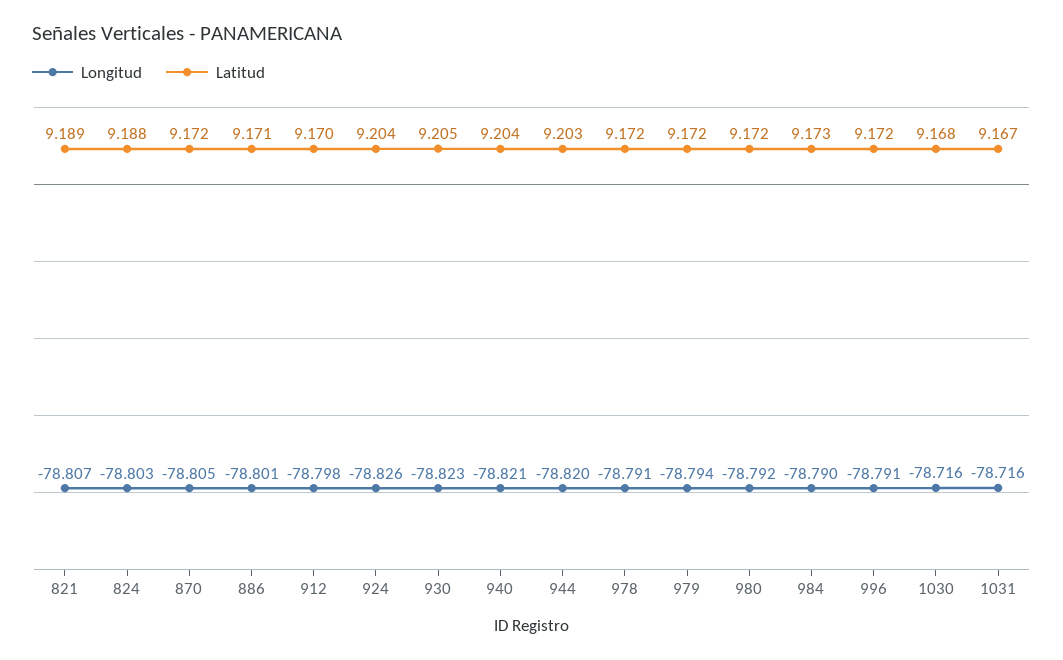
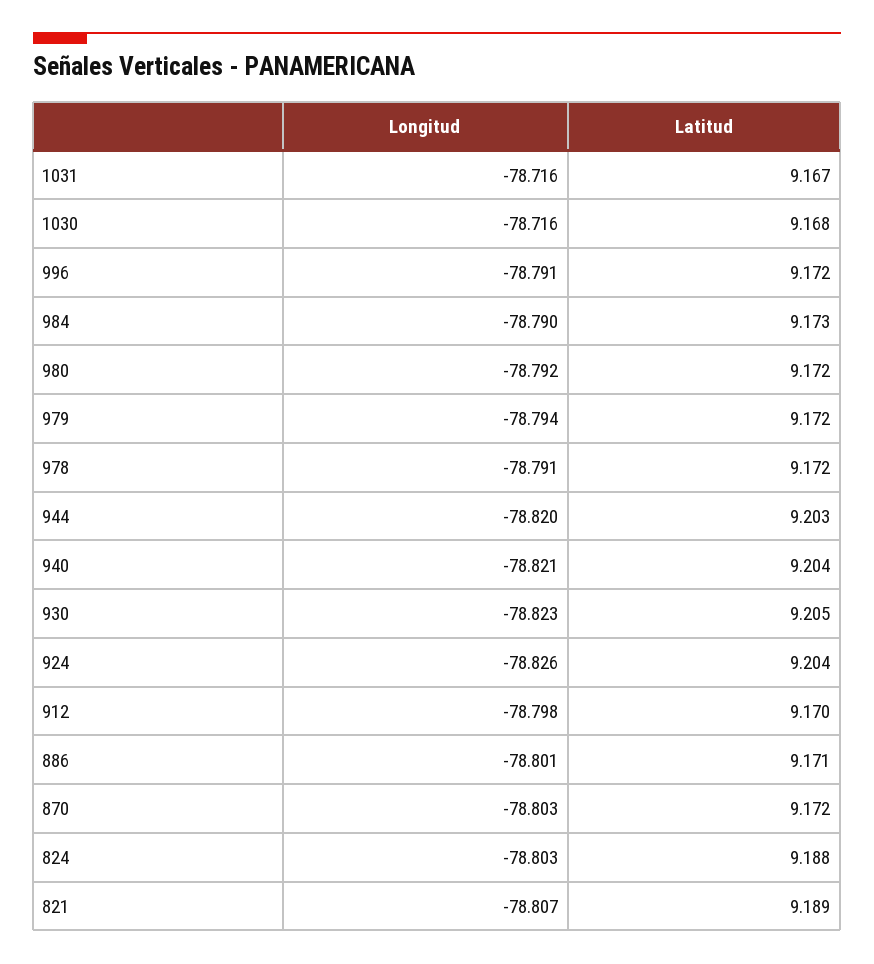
  {
    "Longitud": {
      "821": -78.807,
      "824": -78.803,
-     "870": -78.805,
+     "870": -78.803,
      "886": -78.801,
      "912": -78.798,
      "924": -78.826,
      "930": -78.823,
      "940": -78.821,
      "944": -78.82,
      "978": -78.791,
      "979": -78.794,
      "980": -78.792,
      "984": -78.79,
      "996": -78.791,
      "1030": -78.716,
      "1031": -78.716
    },
    "Latitud": {
      "821": 9.189,
      "824": 9.188,
      "870": 9.172,
      "886": 9.171,
      "912": 9.17,
      "924": 9.204,
      "930": 9.205,
      "940": 9.204,
      "944": 9.203,
      "978": 9.172,
      "979": 9.172,
      "980": 9.172,
      "984": 9.173,
      "996": 9.172,
      "1030": 9.168,
      "1031": 9.167
    }
  }

